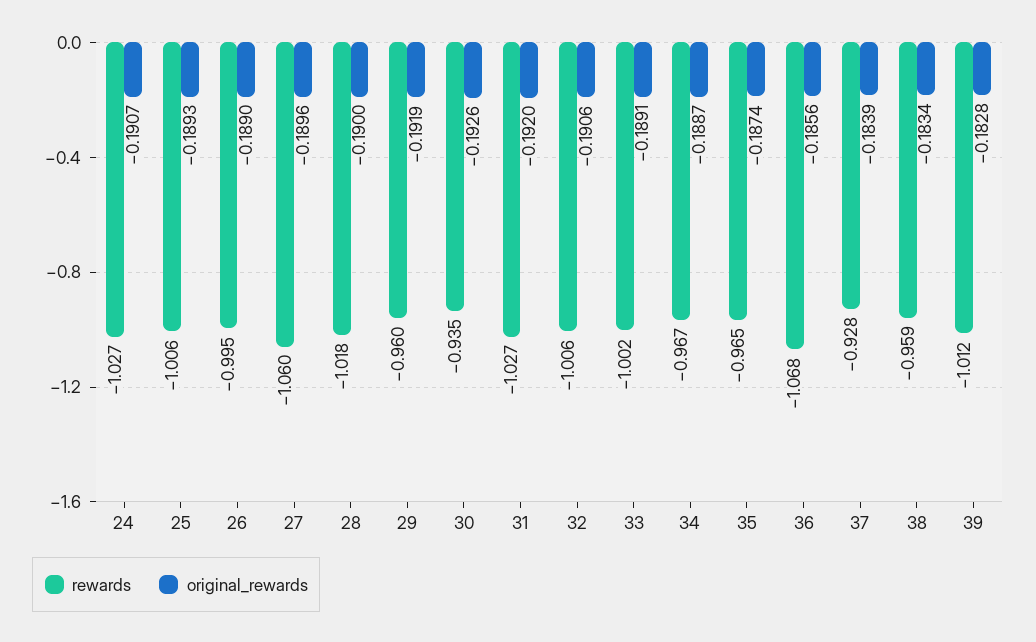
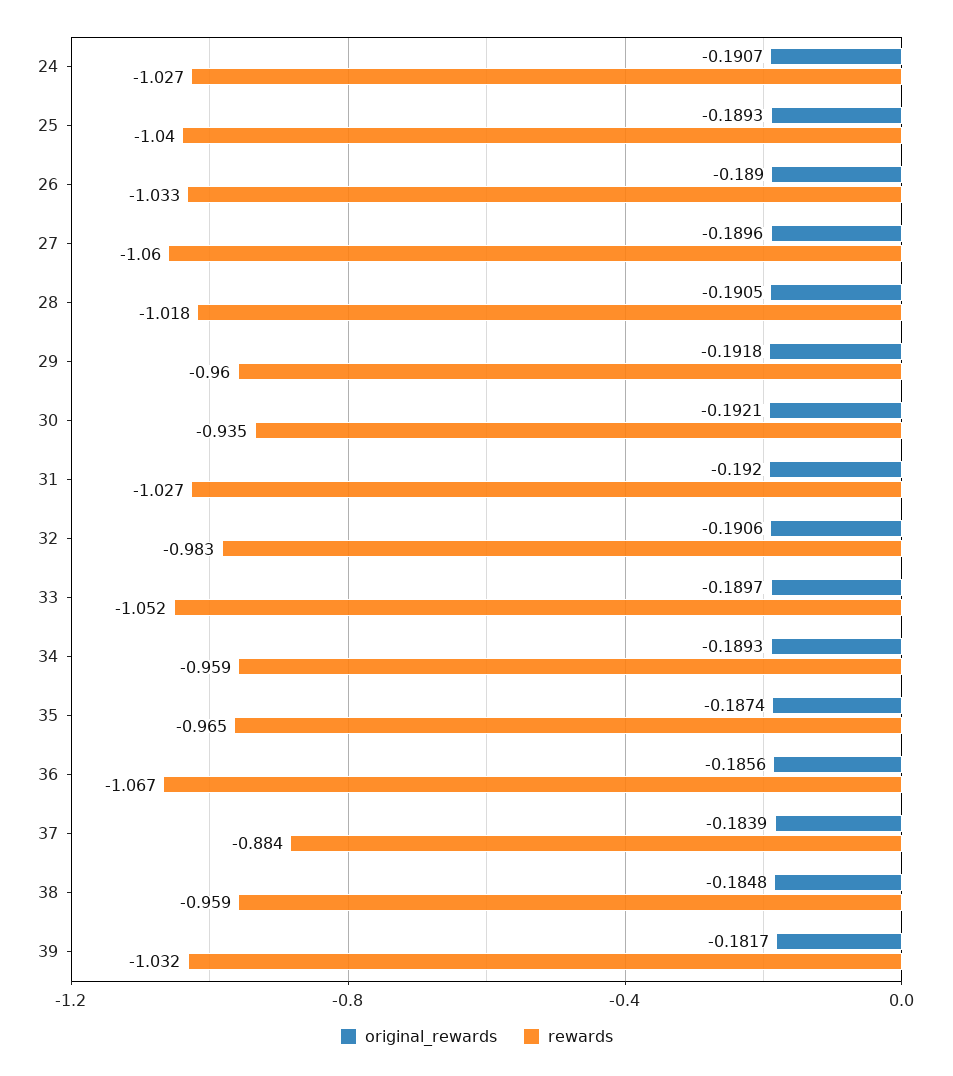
  {
    "rewards": {
      "24": -1.027,
-     "25": -1.006,
+     "25": -1.04,
-     "26": -0.995,
+     "26": -1.033,
      "27": -1.06,
      "28": -1.018,
      "29": -0.96,
      "30": -0.935,
      "31": -1.027,
-     "32": -1.006,
+     "32": -0.983,
-     "33": -1.002,
+     "33": -1.052,
-     "34": -0.967,
+     "34": -0.959,
      "35": -0.965,
-     "36": -1.068,
+     "36": -1.067,
-     "37": -0.928,
+     "37": -0.884,
      "38": -0.959,
-     "39": -1.012
+     "39": -1.032
    },
    "original_rewards": {
      "24": -0.1907,
      "25": -0.1893,
      "26": -0.189,
      "27": -0.1896,
-     "28": -0.19,
+     "28": -0.1905,
-     "29": -0.1919,
+     "29": -0.1918,
-     "30": -0.1926,
+     "30": -0.1921,
      "31": -0.192,
      "32": -0.1906,
-     "33": -0.1891,
+     "33": -0.1897,
-     "34": -0.1887,
+     "34": -0.1893,
      "35": -0.1874,
      "36": -0.1856,
      "37": -0.1839,
-     "38": -0.1834,
+     "38": -0.1848,
-     "39": -0.1828
+     "39": -0.1817
    }
  }

